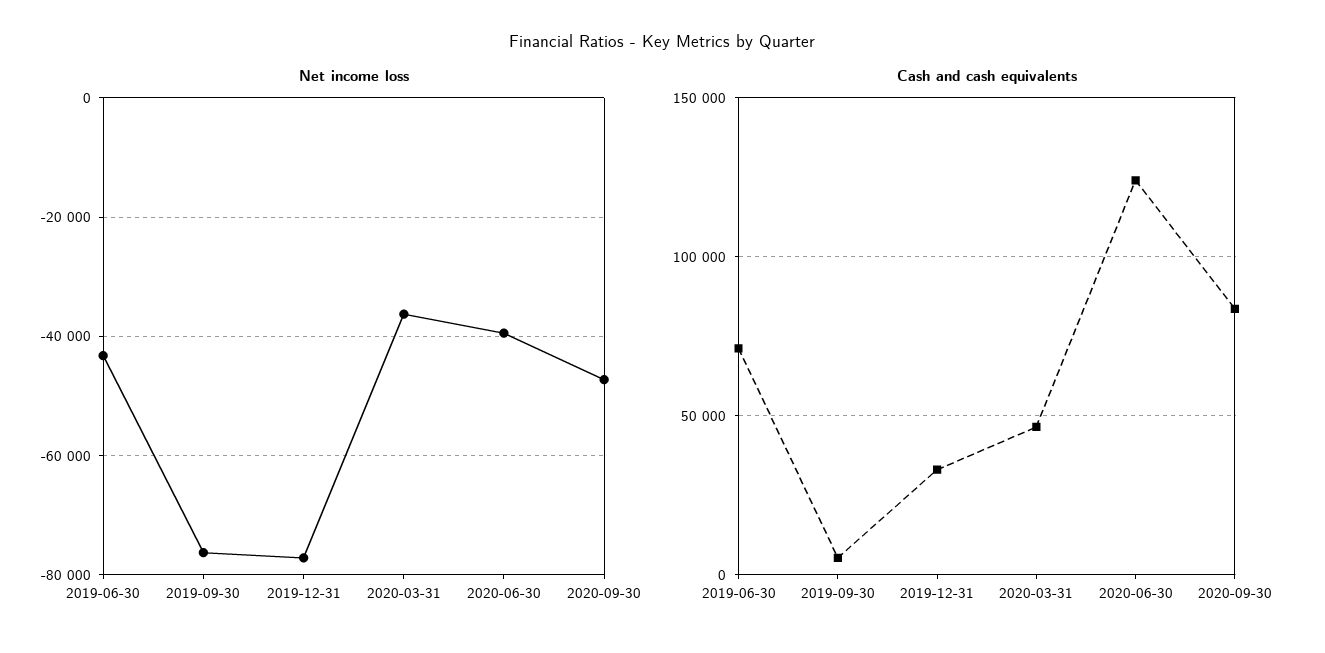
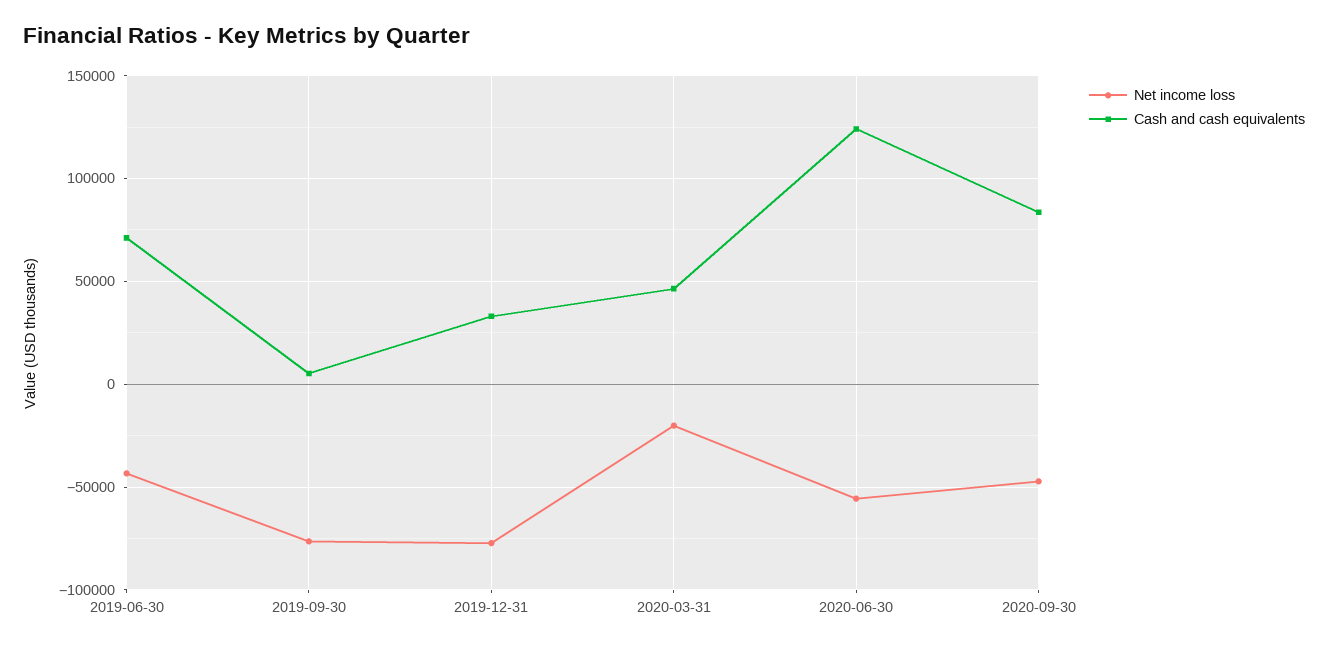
  {
    "Net income loss": {
      "2019-06-30": -44000,
      "2019-09-30": -76000,
      "2019-12-31": -78000,
-     "2020-03-31": -36000,
+     "2020-03-31": -20000,
-     "2020-06-30": -40000,
+     "2020-06-30": -55000,
      "2020-09-30": -48000
    },
    "Cash and cash equivalents": {
      "2019-06-30": 70000,
      "2019-09-30": 5000,
      "2019-12-31": 35000,
      "2020-03-31": 45000,
      "2020-06-30": 125000,
      "2020-09-30": 85000
    }
  }

